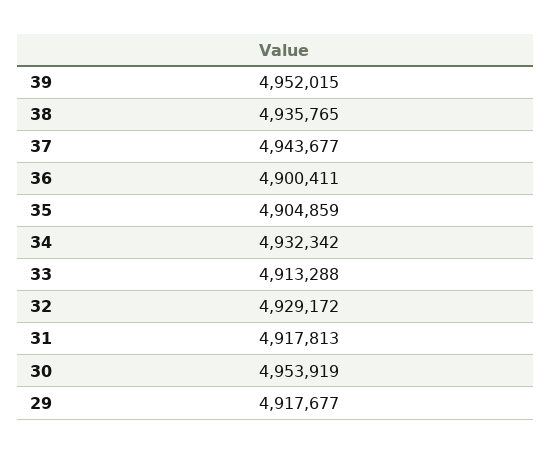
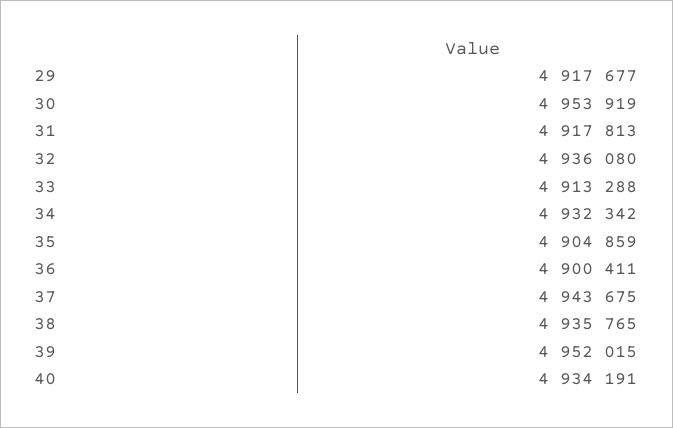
  {
    "39": 4952015,
    "38": 4935765,
-   "37": 4943677,
+   "37": 4943675,
    "36": 4900411,
    "35": 4904859,
    "34": 4932342,
    "33": 4913288,
-   "32": 4929172,
+   "32": 4936080,
    "31": 4917813,
    "30": 4953919,
-   "29": 4917677
+   "29": 4917677,
+   "40": 4934191
  }

